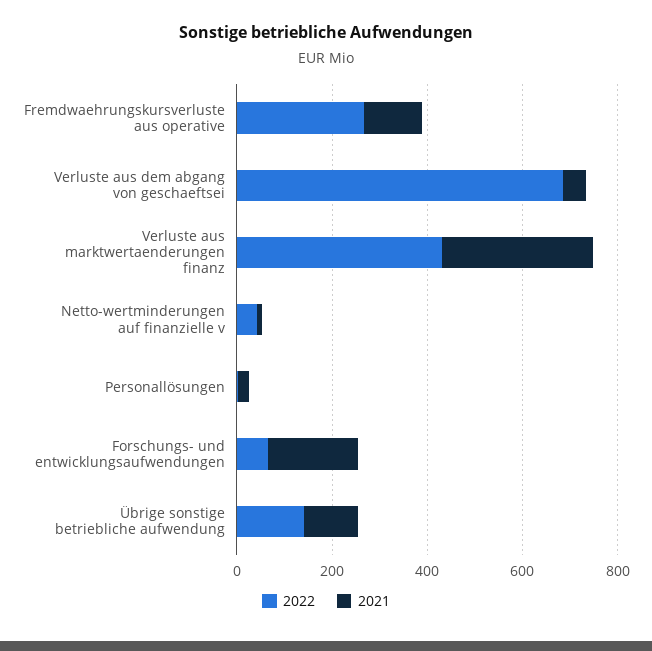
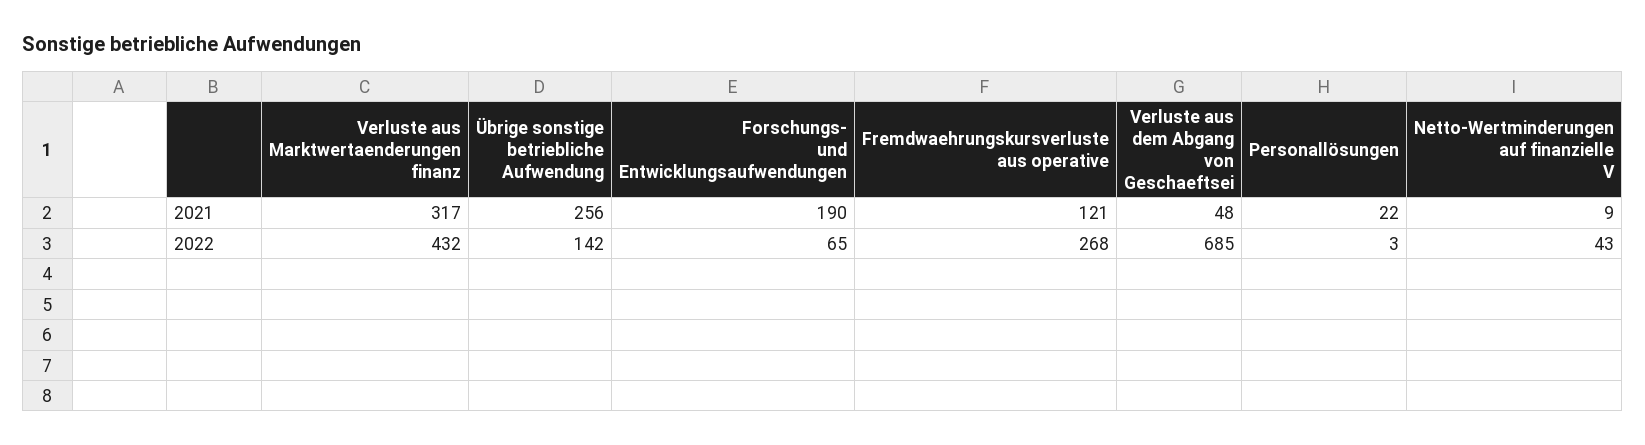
  {
    "2022": {
      "Fremdwaehrungskursverluste aus operative": 268,
      "Verluste aus dem abgang von geschaeftsei": 685,
      "Verluste aus marktwertaenderungen finanz": 432,
      "Netto-wertminderungen auf finanzielle v": 43,
      "Personallösungen": 3,
      "Forschungs- und entwicklungsaufwendungen": 65,
      "Übrige sonstige betriebliche aufwendung": 142
    },
    "2021": {
      "Fremdwaehrungskursverluste aus operative": 121,
      "Verluste aus dem abgang von geschaeftsei": 48,
      "Verluste aus marktwertaenderungen finanz": 317,
      "Netto-wertminderungen auf finanzielle v": 9,
      "Personallösungen": 22,
      "Forschungs- und entwicklungsaufwendungen": 190,
-     "Übrige sonstige betriebliche aufwendung": 100
+     "Übrige sonstige betriebliche aufwendung": 256
    }
  }

